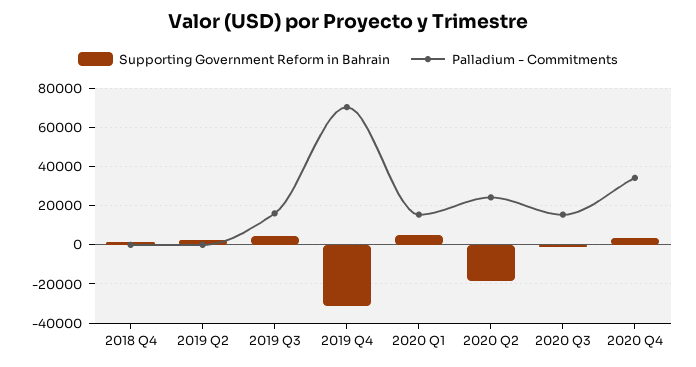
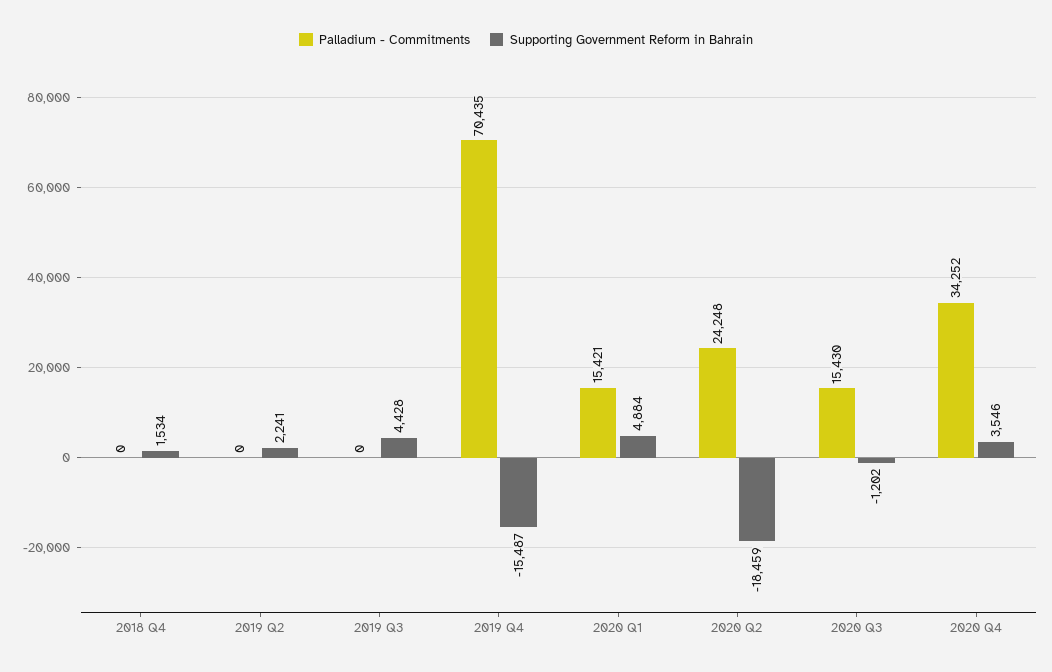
  {
    "Supporting Government Reform in Bahrain": {
      "2018 Q4": 1534,
      "2019 Q2": 2241,
      "2019 Q3": 4428,
-     "2019 Q4": -30000,
+     "2019 Q4": -15487,
      "2020 Q1": 4884,
      "2020 Q2": -18459,
      "2020 Q3": -1202,
      "2020 Q4": 3546
    },
    "Palladium - Commitments": {
      "2018 Q4": 0,
      "2019 Q2": 0,
-     "2019 Q3": 15000,
+     "2019 Q3": 0,
      "2019 Q4": 70435,
      "2020 Q1": 15421,
      "2020 Q2": 24248,
      "2020 Q3": 15430,
      "2020 Q4": 34252
    }
  }

